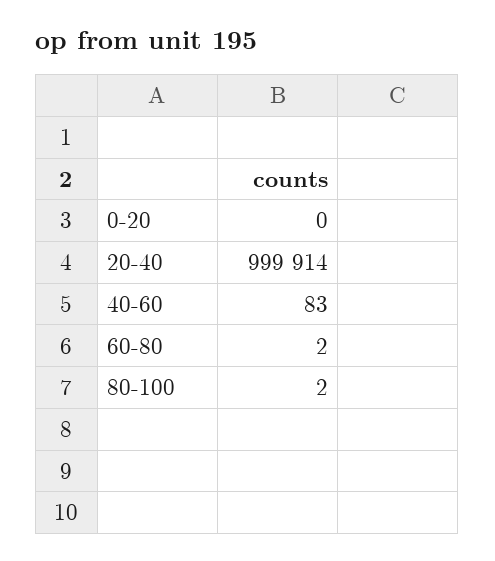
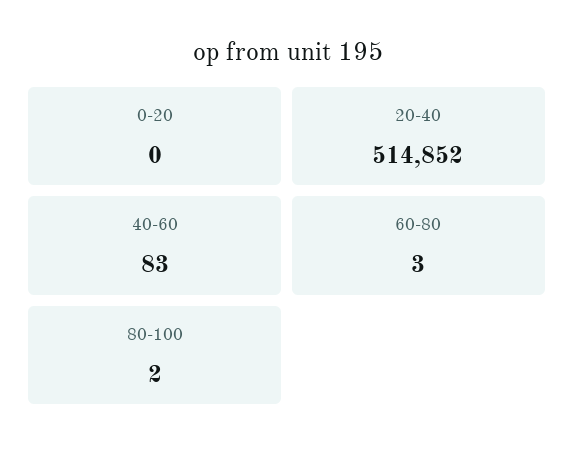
  {
    "0-20": 0,
-   "20-40": 999914,
+   "20-40": 514852,
    "40-60": 83,
-   "60-80": 2,
+   "60-80": 3,
    "80-100": 2
  }

